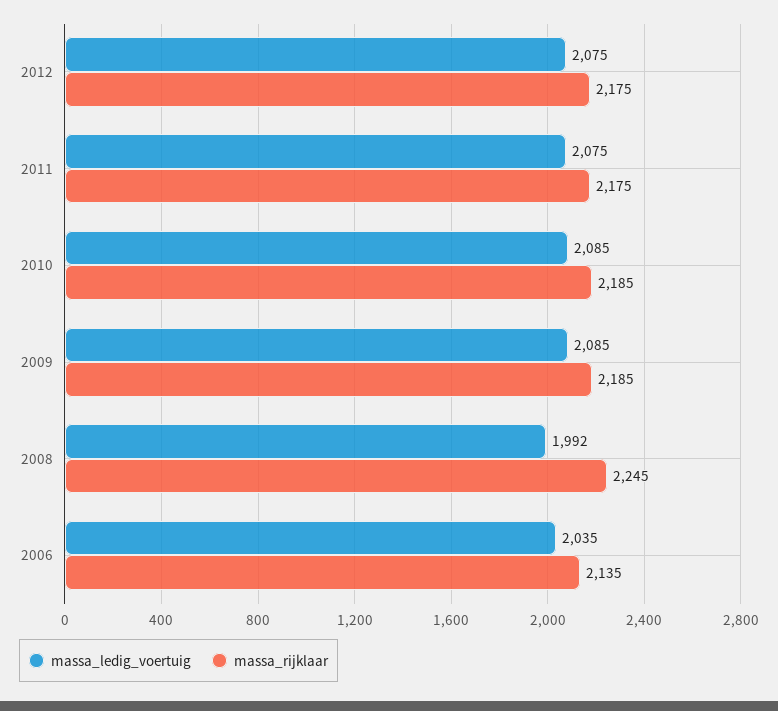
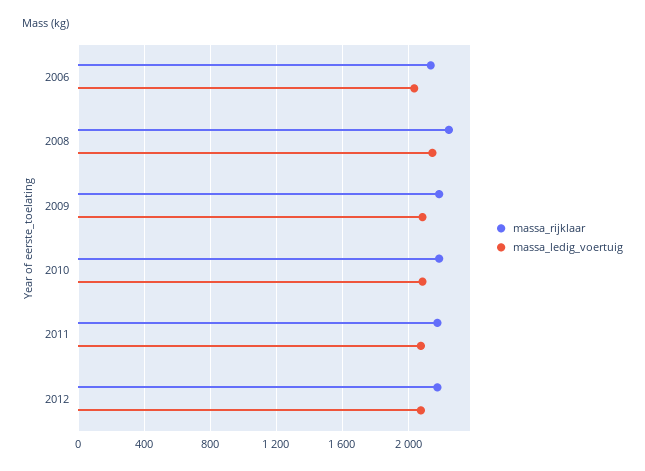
  {
    "massa_ledig_voertuig": {
      "2012": 2075,
      "2011": 2075,
      "2010": 2085,
      "2009": 2085,
-     "2008": 1992,
+     "2008": 2150,
      "2006": 2035
    },
    "massa_rijklaar": {
      "2012": 2175,
      "2011": 2175,
      "2010": 2185,
      "2009": 2185,
      "2008": 2245,
      "2006": 2135
    }
  }

